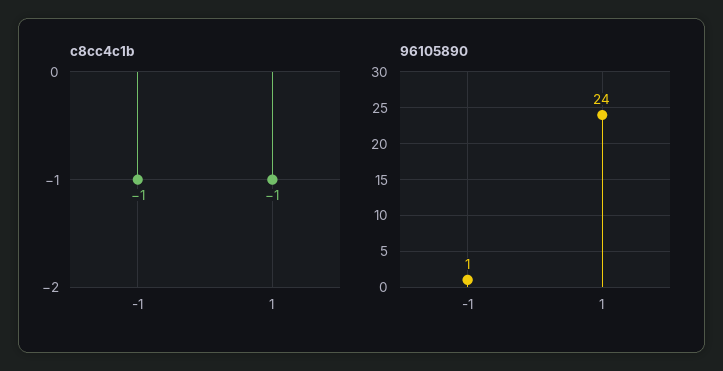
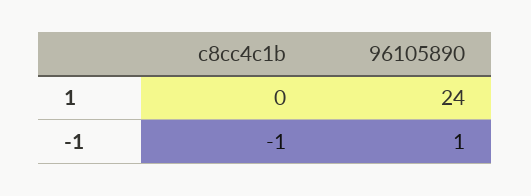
  {
    "c8cc4c1b": {
      "-1": -1,
-     "1": -1
+     "1": 0
    },
    "96105890": {
      "-1": 1,
      "1": 24
    }
  }

